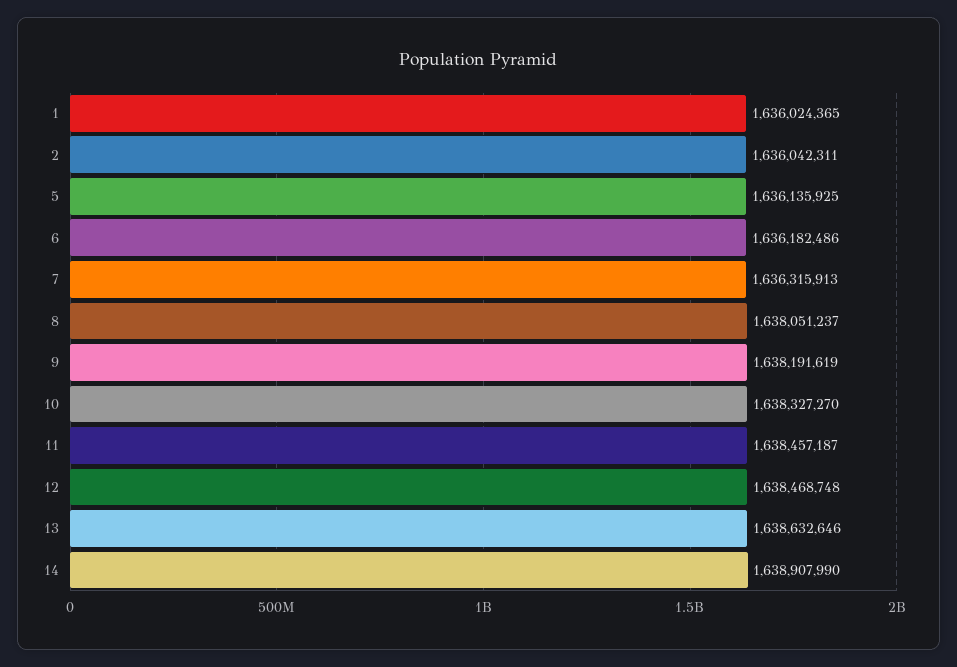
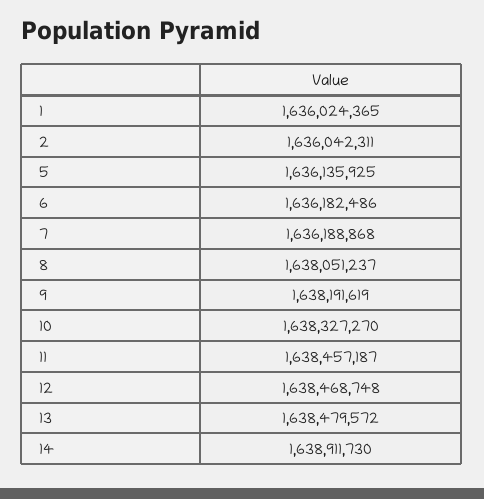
  {
    "1": 1636024365,
    "2": 1636042311,
    "5": 1636135925,
    "6": 1636182486,
-   "7": 1636315913,
+   "7": 1636188868,
    "8": 1638051237,
    "9": 1638191619,
    "10": 1638327270,
    "11": 1638457187,
    "12": 1638468748,
-   "13": 1638632646,
+   "13": 1638479572,
-   "14": 1638907990
+   "14": 1638911730
  }

